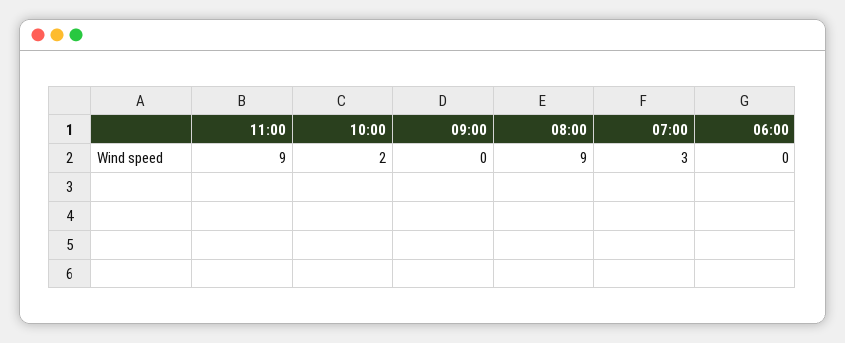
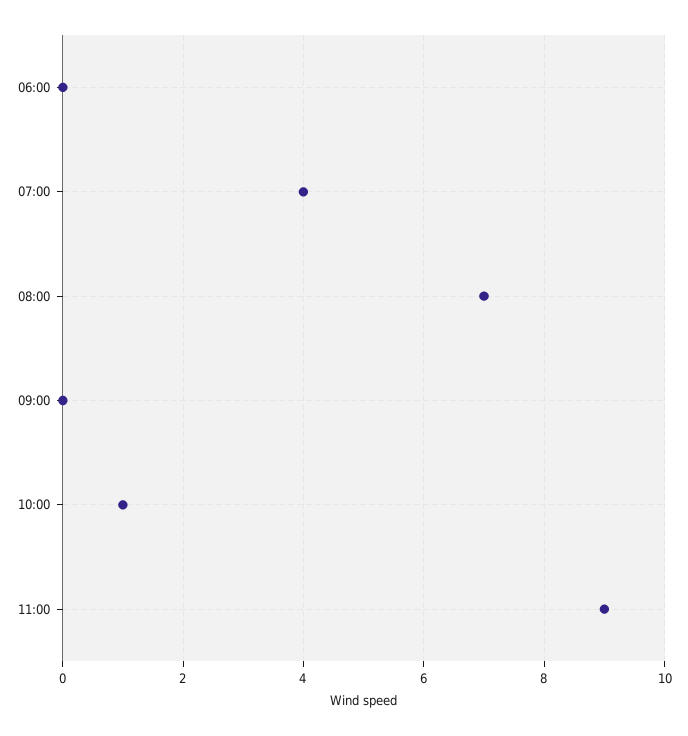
  {
    "11:00": 9,
-   "10:00": 2,
+   "10:00": 1,
    "09:00": 0,
-   "08:00": 9,
+   "08:00": 7,
-   "07:00": 3,
+   "07:00": 4,
    "06:00": 0
  }

